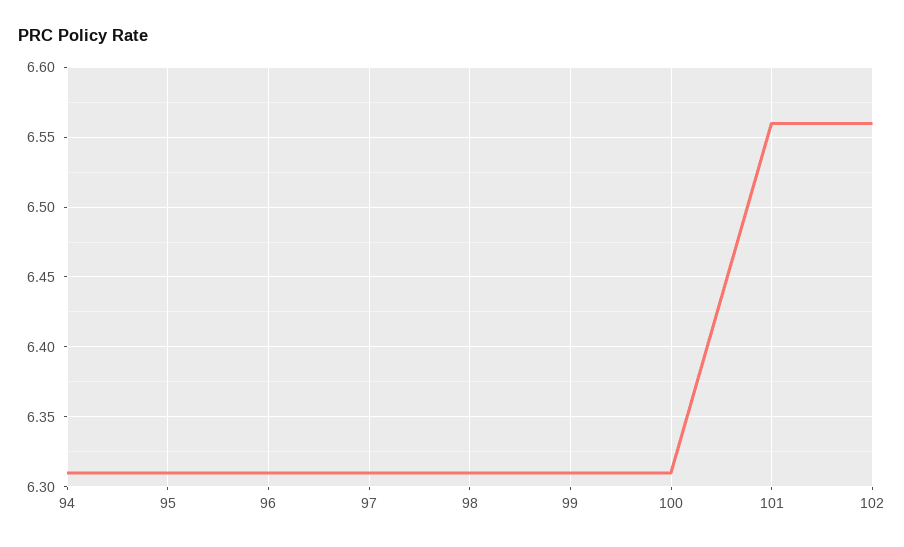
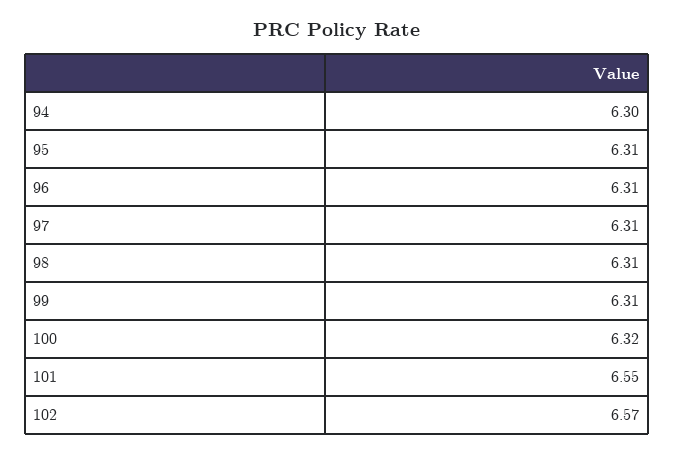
  {
-   "94": 6.31,
+   "94": 6.3,
    "95": 6.31,
    "96": 6.31,
    "97": 6.31,
    "98": 6.31,
    "99": 6.31,
-   "100": 6.31,
+   "100": 6.32,
-   "101": 6.56,
+   "101": 6.55,
-   "102": 6.56
+   "102": 6.57
  }

